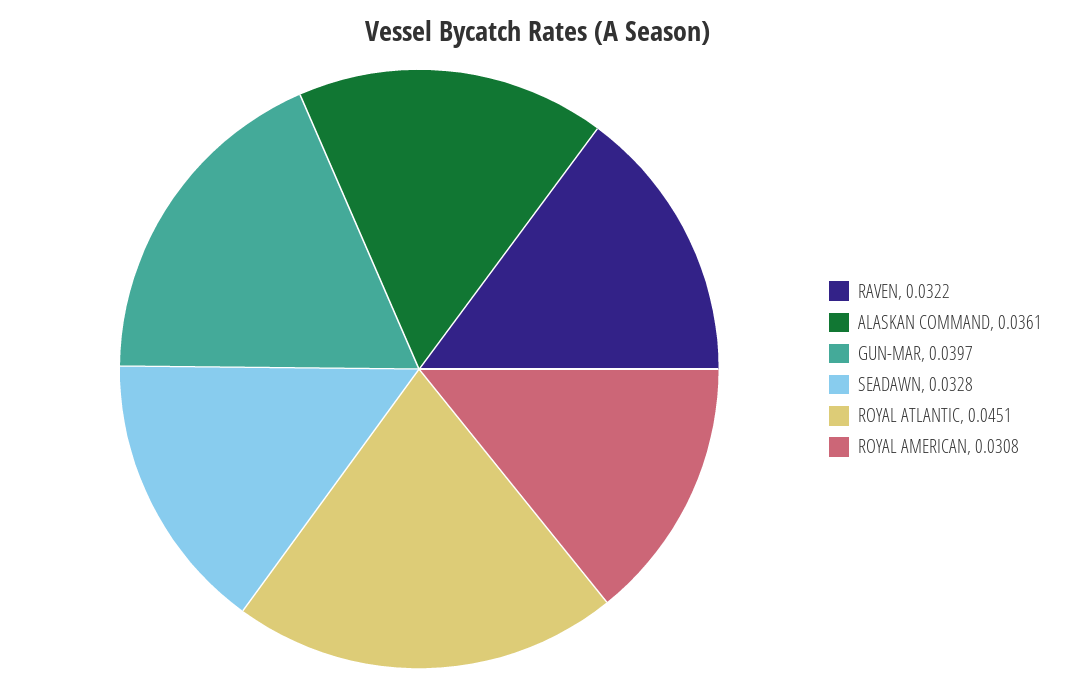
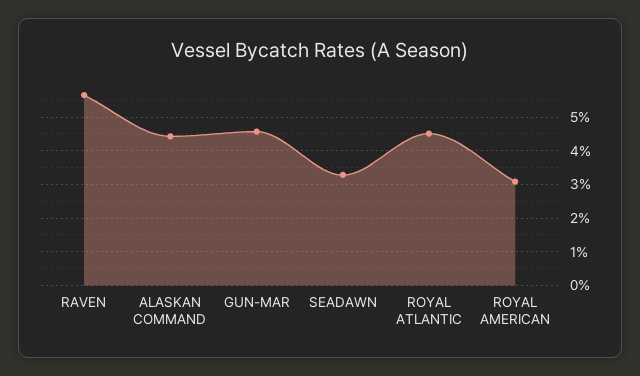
  {
-   "RAVEN": 0.0322,
+   "RAVEN": 0.056,
-   "ALASKAN COMMAND": 0.0361,
+   "ALASKAN COMMAND": 0.044,
-   "GUN-MAR": 0.0397,
+   "GUN-MAR": 0.046,
    "SEADAWN": 0.0328,
    "ROYAL ATLANTIC": 0.0451,
    "ROYAL AMERICAN": 0.0308
  }

